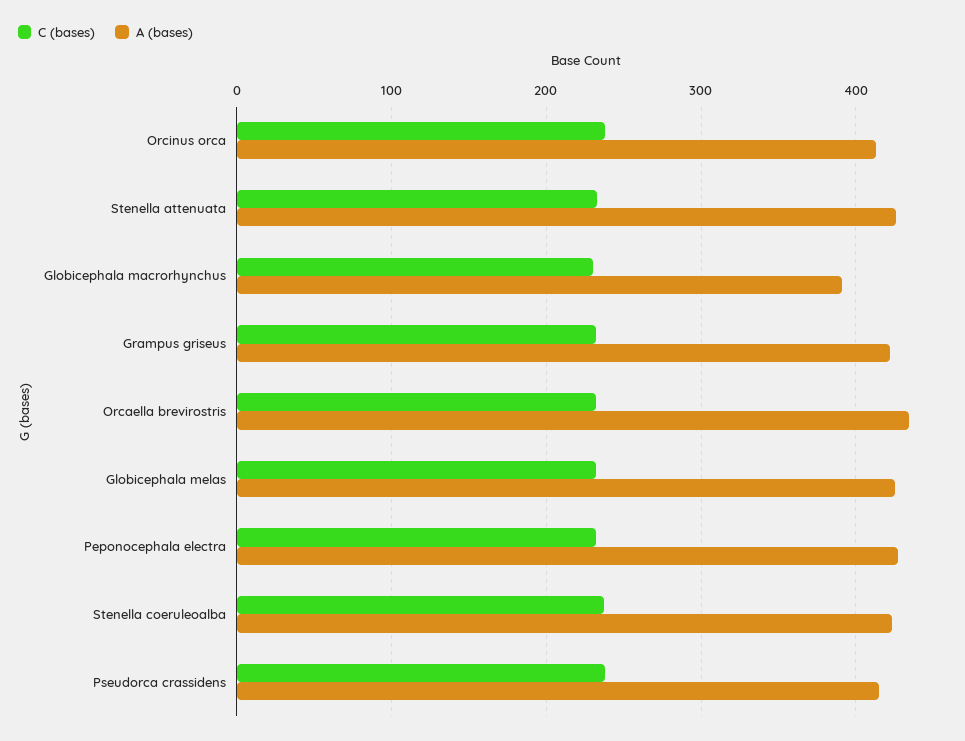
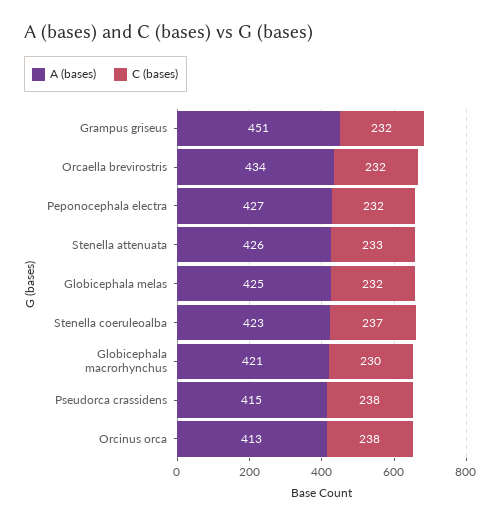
  {
    "C (bases)": {
      "Orcinus orca": 238,
      "Stenella attenuata": 233,
      "Globicephala macrorhynchus": 230,
      "Grampus griseus": 232,
      "Orcaella brevirostris": 232,
      "Globicephala melas": 232,
      "Peponocephala electra": 232,
      "Stenella coeruleoalba": 237,
      "Pseudorca crassidens": 238
    },
    "A (bases)": {
      "Orcinus orca": 413,
      "Stenella attenuata": 426,
-     "Globicephala macrorhynchus": 390,
+     "Globicephala macrorhynchus": 421,
-     "Grampus griseus": 420,
+     "Grampus griseus": 451,
      "Orcaella brevirostris": 434,
      "Globicephala melas": 425,
      "Peponocephala electra": 427,
      "Stenella coeruleoalba": 423,
      "Pseudorca crassidens": 415
    }
  }

